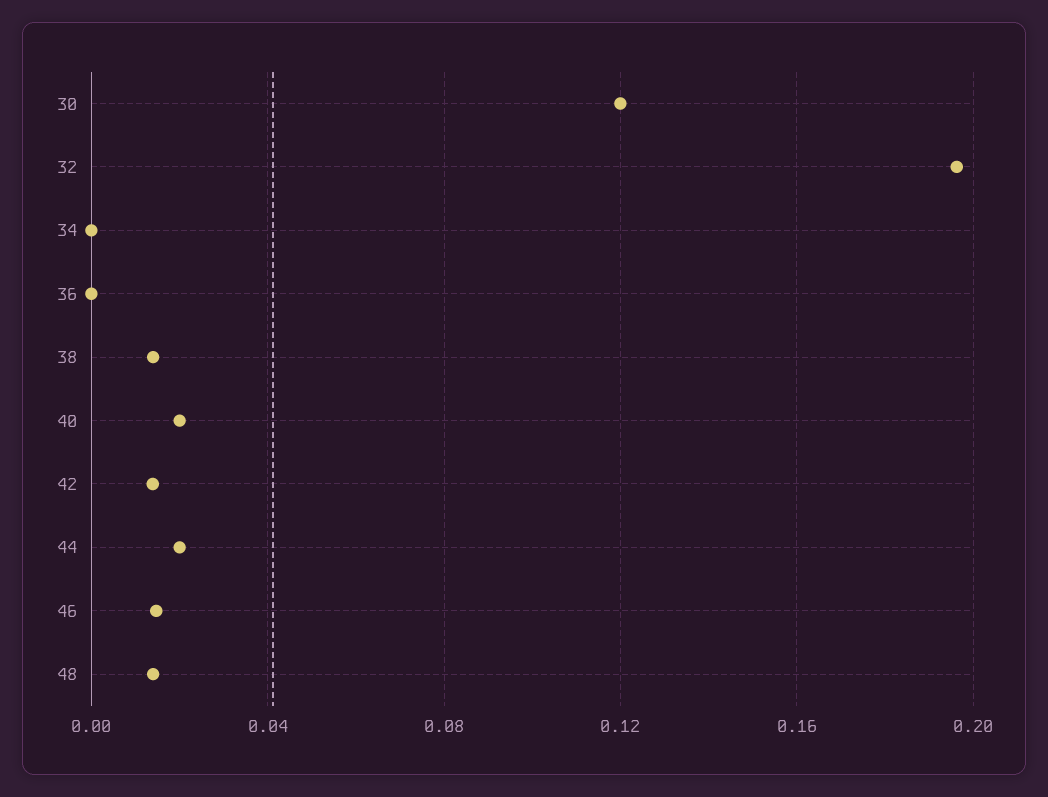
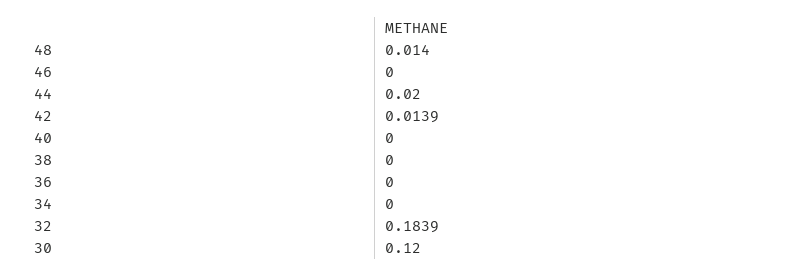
  {
    "30": 0.12,
-   "32": 0.195,
+   "32": 0.1839,
    "34": 0,
    "36": 0,
-   "38": 0.015,
+   "38": 0,
-   "40": 0.02,
+   "40": 0,
    "42": 0.0139,
    "44": 0.02,
-   "46": 0.015,
+   "46": 0,
    "48": 0.014
  }

